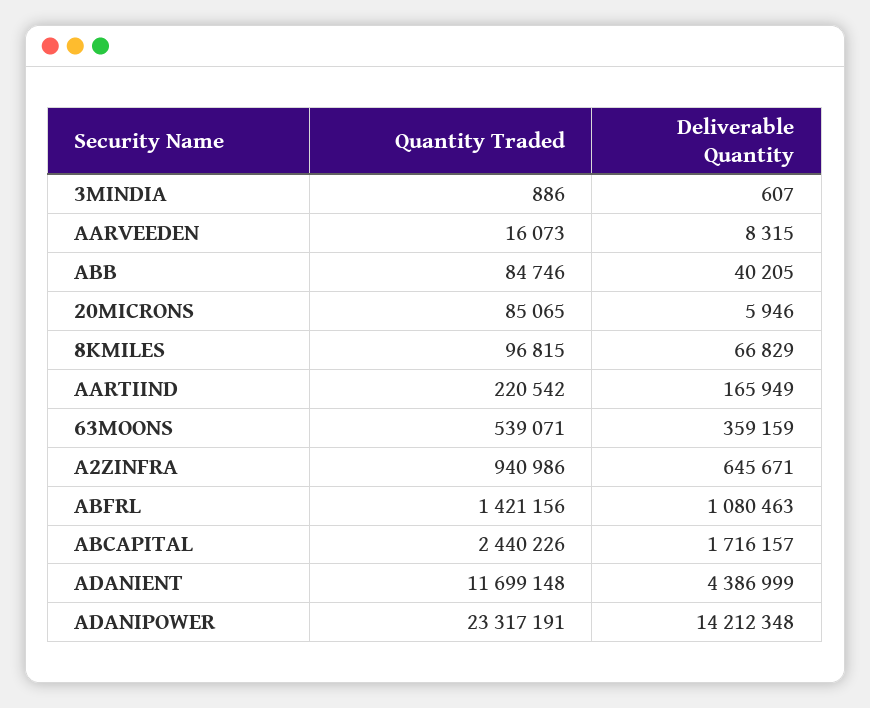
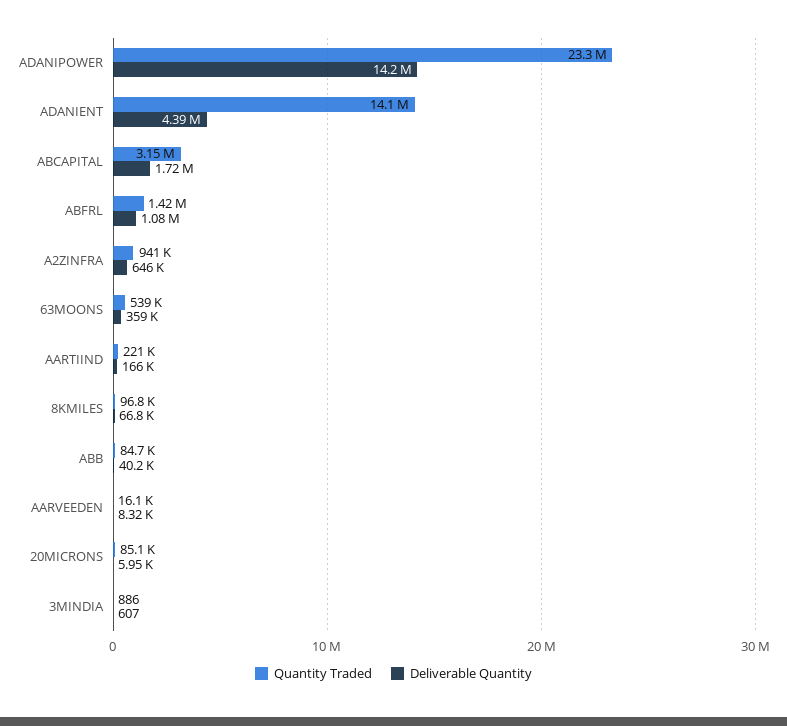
  {
    "Quantity Traded": {
      "3MINDIA": 886,
      "AARVEEDEN": 16073,
      "ABB": 84746,
      "20MICRONS": 85065,
      "8KMILES": 96815,
      "AARTIIND": 220542,
      "63MOONS": 539071,
      "A2ZINFRA": 940986,
      "ABFRL": 1421156,
-     "ABCAPITAL": 2440226,
+     "ABCAPITAL": 3150000,
-     "ADANIENT": 11699148,
+     "ADANIENT": 14100000,
      "ADANIPOWER": 23317191
    },
    "Deliverable Quantity": {
      "3MINDIA": 607,
      "AARVEEDEN": 8315,
      "ABB": 40205,
      "20MICRONS": 5946,
      "8KMILES": 66829,
      "AARTIIND": 165949,
      "63MOONS": 359159,
      "A2ZINFRA": 645671,
      "ABFRL": 1080463,
      "ABCAPITAL": 1716157,
      "ADANIENT": 4386999,
      "ADANIPOWER": 14212348
    }
  }

